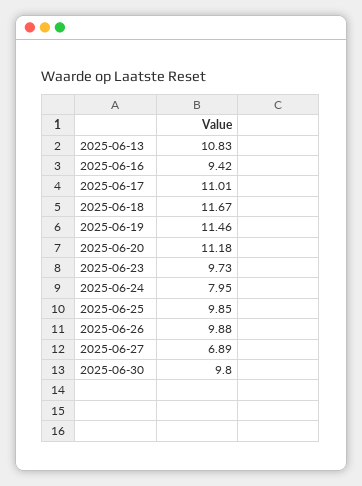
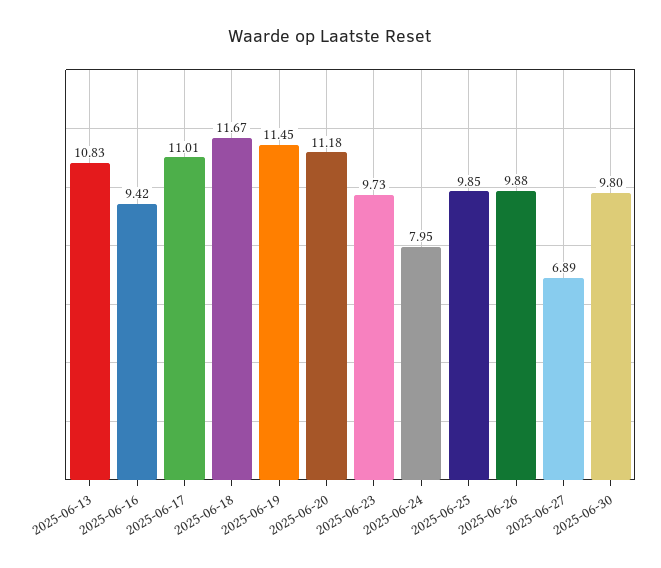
  {
    "2025-06-13": 10.83,
    "2025-06-16": 9.42,
    "2025-06-17": 11.01,
    "2025-06-18": 11.67,
-   "2025-06-19": 11.46,
+   "2025-06-19": 11.45,
    "2025-06-20": 11.18,
    "2025-06-23": 9.73,
    "2025-06-24": 7.95,
    "2025-06-25": 9.85,
    "2025-06-26": 9.88,
    "2025-06-27": 6.89,
    "2025-06-30": 9.8
  }

